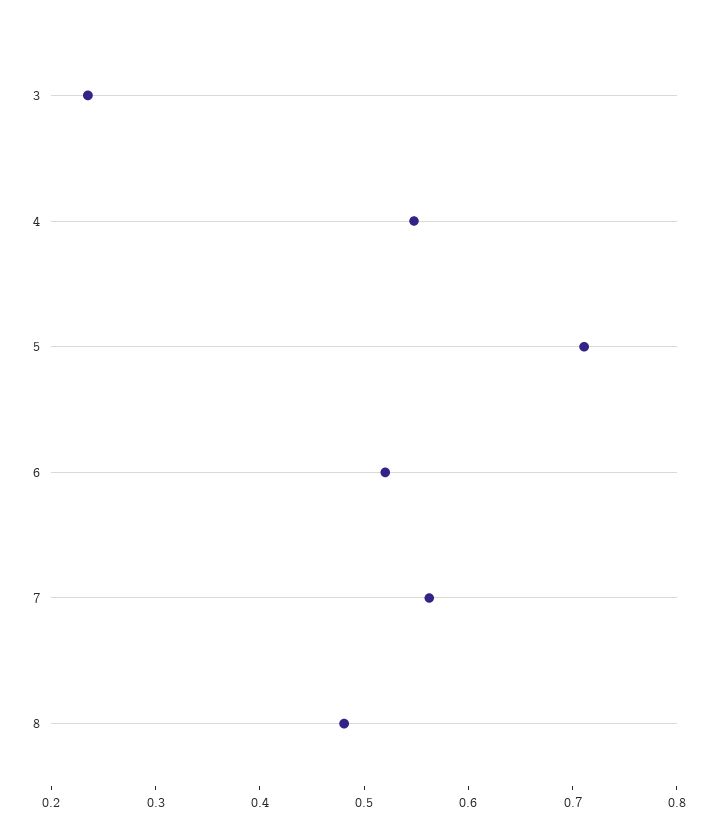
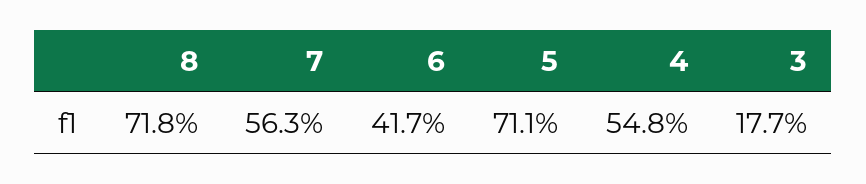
  {
-   "3": 0.24,
+   "3": 0.177,
    "4": 0.548,
    "5": 0.711,
-   "6": 0.52,
+   "6": 0.417,
    "7": 0.563,
-   "8": 0.48
+   "8": 0.718
  }

